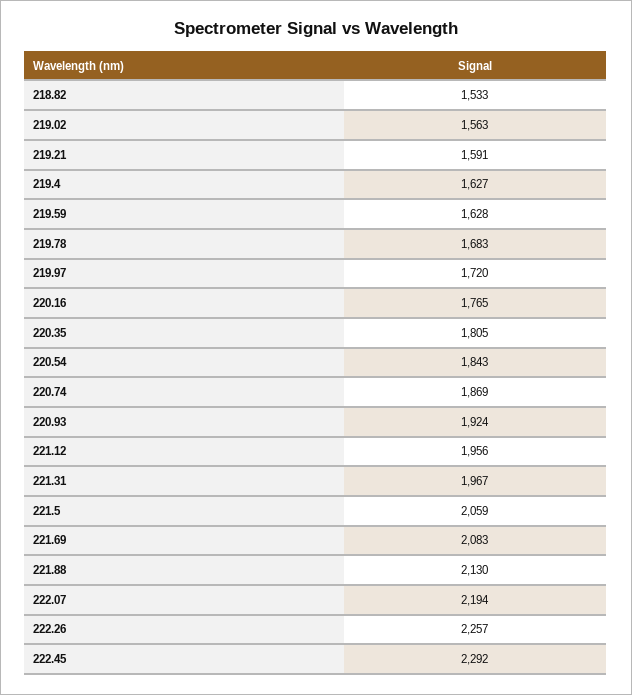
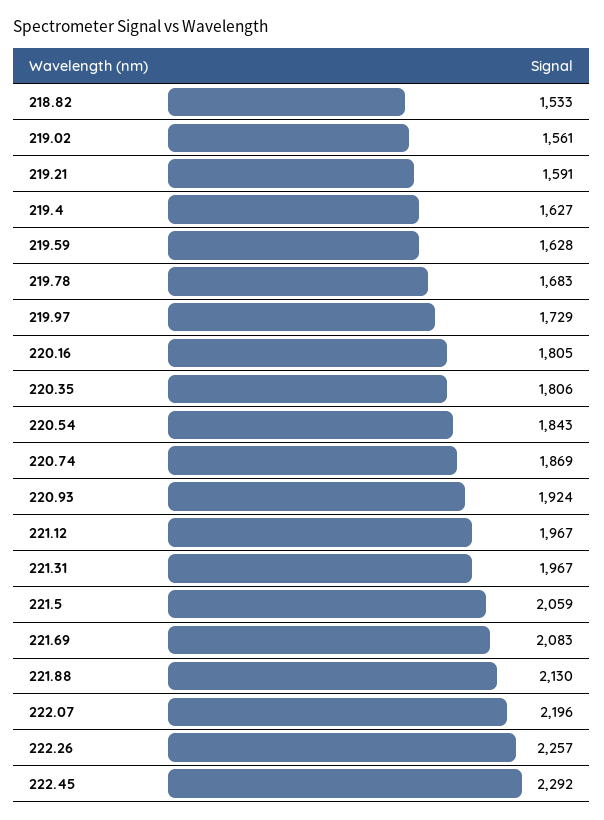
  {
    "218.82": 1533,
-   "219.02": 1563,
+   "219.02": 1561,
    "219.21": 1591,
    "219.4": 1627,
    "219.59": 1628,
    "219.78": 1683,
-   "219.97": 1720,
+   "219.97": 1729,
-   "220.16": 1765,
+   "220.16": 1805,
-   "220.35": 1805,
+   "220.35": 1806,
    "220.54": 1843,
    "220.74": 1869,
    "220.93": 1924,
-   "221.12": 1956,
+   "221.12": 1967,
    "221.31": 1967,
    "221.5": 2059,
    "221.69": 2083,
    "221.88": 2130,
-   "222.07": 2194,
+   "222.07": 2196,
    "222.26": 2257,
    "222.45": 2292
  }

